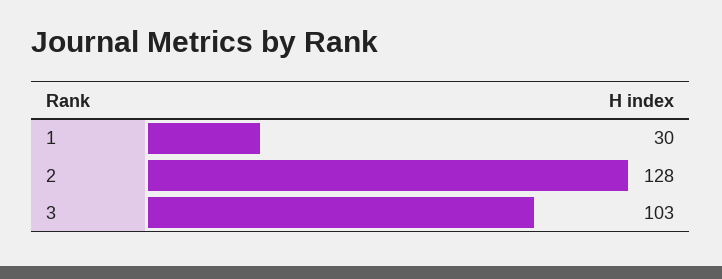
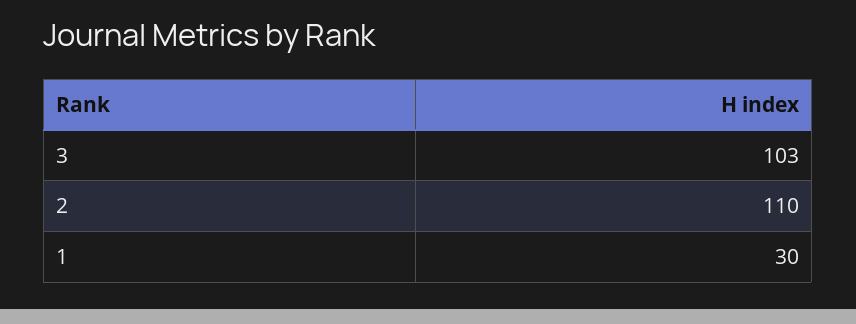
  {
    "1": 30,
-   "2": 128,
+   "2": 110,
    "3": 103
  }

